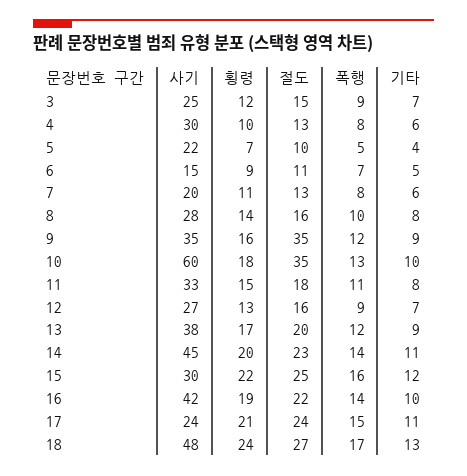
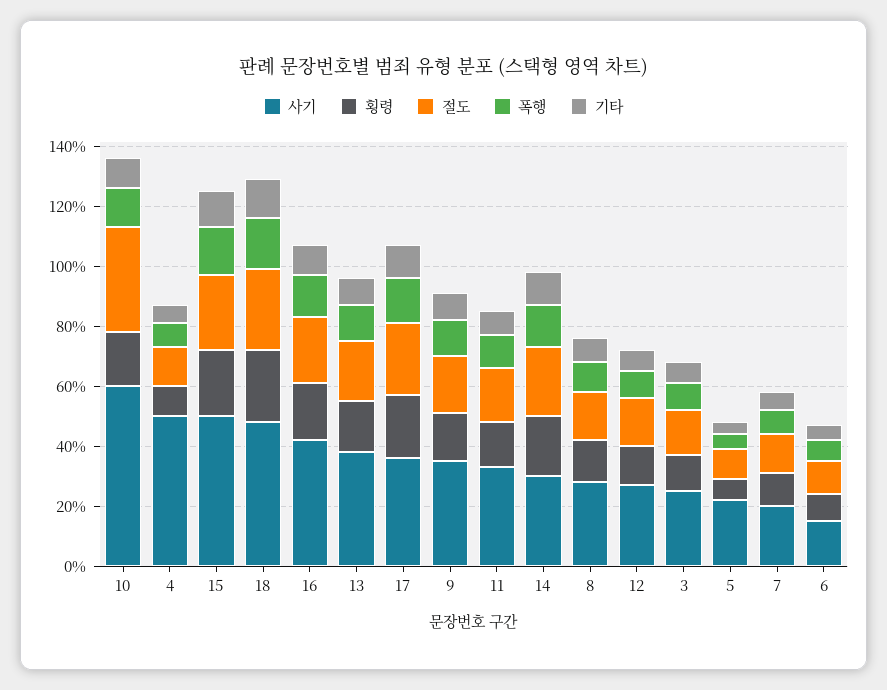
  {
    "사기": {
      "3": 25,
-     "4": 30,
+     "4": 50,
      "5": 22,
      "6": 15,
      "7": 20,
      "8": 28,
      "9": 35,
      "10": 60,
      "11": 33,
      "12": 27,
      "13": 38,
-     "14": 45,
+     "14": 30,
-     "15": 30,
+     "15": 50,
      "16": 42,
-     "17": 24,
+     "17": 35,
      "18": 48
    },
    "횡령": {
      "3": 12,
      "4": 10,
      "5": 7,
      "6": 9,
      "7": 11,
      "8": 14,
      "9": 16,
      "10": 18,
      "11": 15,
      "12": 13,
      "13": 17,
      "14": 20,
      "15": 22,
      "16": 19,
      "17": 21,
      "18": 24
    },
    "절도": {
      "3": 15,
      "4": 13,
      "5": 10,
      "6": 11,
      "7": 13,
      "8": 16,
-     "9": 35,
+     "9": 20,
      "10": 35,
      "11": 18,
      "12": 16,
      "13": 20,
      "14": 23,
      "15": 25,
      "16": 22,
      "17": 24,
      "18": 27
    },
    "폭행": {
      "3": 9,
      "4": 8,
      "5": 5,
      "6": 7,
      "7": 8,
      "8": 10,
      "9": 12,
      "10": 13,
      "11": 11,
      "12": 9,
      "13": 12,
      "14": 14,
      "15": 16,
      "16": 14,
      "17": 15,
      "18": 17
    },
    "기타": {
      "3": 7,
      "4": 6,
      "5": 4,
      "6": 5,
      "7": 6,
      "8": 8,
      "9": 9,
      "10": 10,
      "11": 8,
      "12": 7,
      "13": 9,
      "14": 11,
      "15": 12,
      "16": 10,
      "17": 11,
      "18": 13
    }
  }

